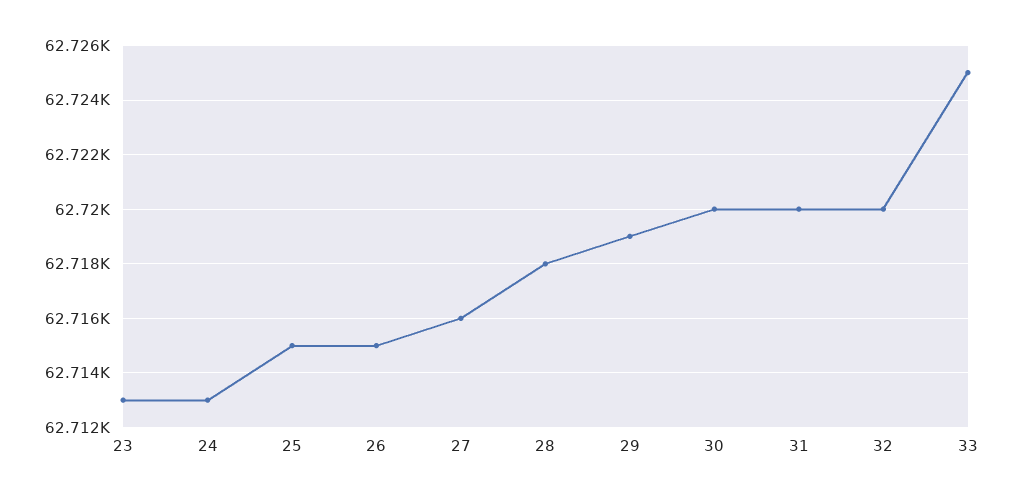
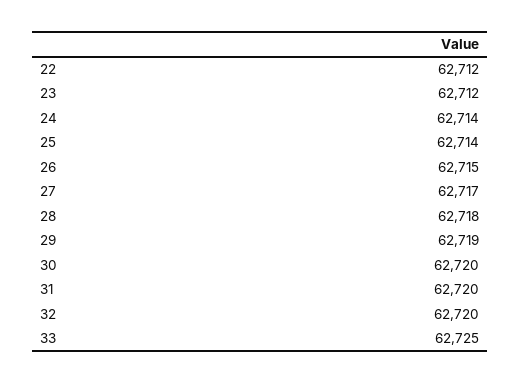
  {
-   "23": 62713,
+   "23": 62712,
-   "24": 62713,
+   "24": 62714,
-   "25": 62715,
+   "25": 62714,
    "26": 62715,
-   "27": 62716,
+   "27": 62717,
    "28": 62718,
    "29": 62719,
    "30": 62720,
    "31": 62720,
    "32": 62720,
-   "33": 62725
+   "33": 62725,
+   "22": 62712
  }

